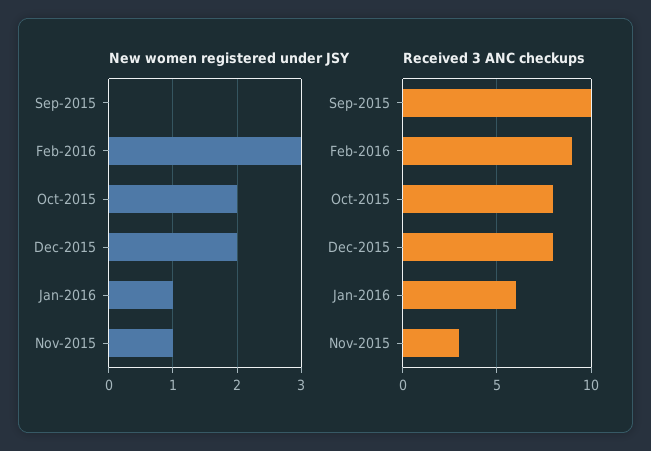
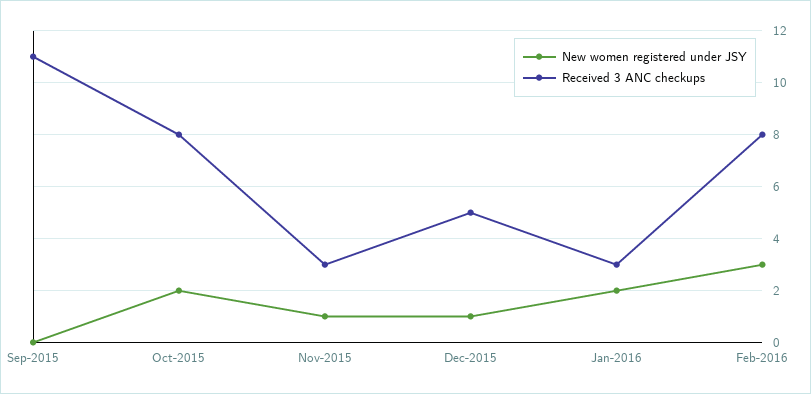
  {
    "New women registered under JSY": {
      "Sep-2015": 0,
      "Feb-2016": 3,
      "Oct-2015": 2,
-     "Dec-2015": 2,
+     "Dec-2015": 1,
-     "Jan-2016": 1,
+     "Jan-2016": 2,
      "Nov-2015": 1
    },
    "Received 3 ANC checkups": {
-     "Sep-2015": 10,
+     "Sep-2015": 11,
-     "Feb-2016": 9,
+     "Feb-2016": 8,
      "Oct-2015": 8,
-     "Dec-2015": 8,
+     "Dec-2015": 5,
-     "Jan-2016": 6,
+     "Jan-2016": 3,
      "Nov-2015": 3
    }
  }

